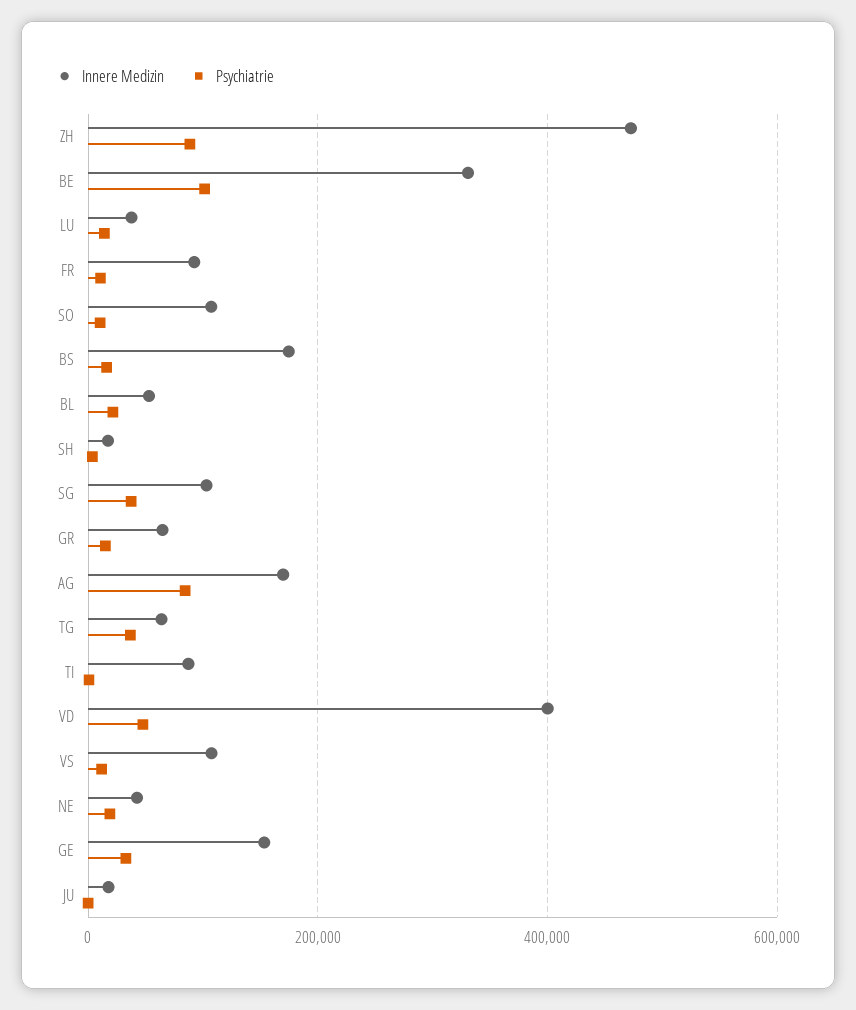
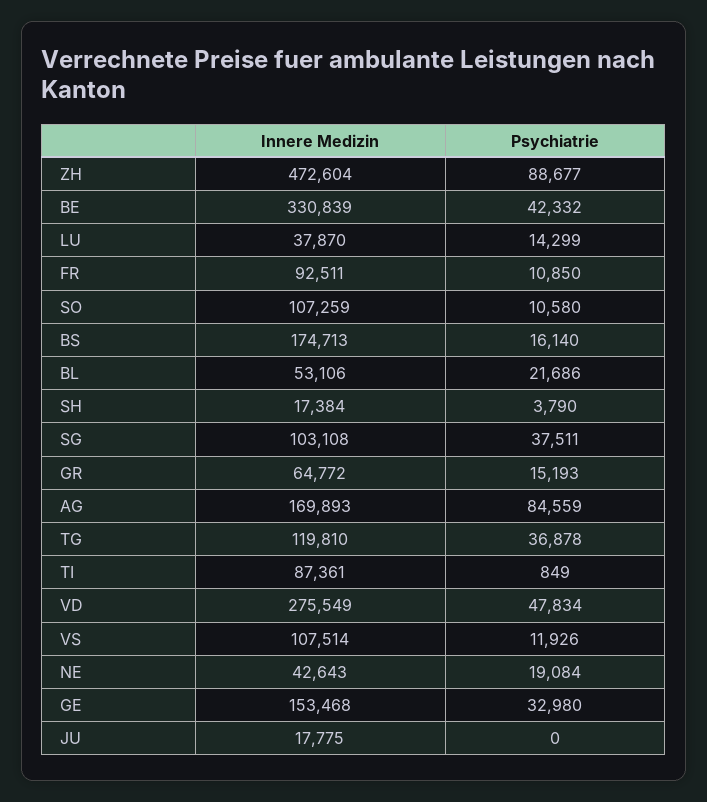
  {
    "Innere Medizin": {
      "ZH": 472604,
      "BE": 330839,
      "LU": 37870,
      "FR": 92511,
      "SO": 107259,
      "BS": 174713,
      "BL": 53106,
      "SH": 17384,
      "SG": 103108,
      "GR": 64772,
      "AG": 169893,
-     "TG": 60000,
+     "TG": 119810,
      "TI": 87361,
-     "VD": 400000,
+     "VD": 275549,
      "VS": 107514,
      "NE": 42643,
      "GE": 153468,
      "JU": 17775
    },
    "Psychiatrie": {
      "ZH": 88677,
-     "BE": 100000,
+     "BE": 42332,
      "LU": 14299,
      "FR": 10850,
      "SO": 10580,
      "BS": 16140,
      "BL": 21686,
      "SH": 3790,
      "SG": 37511,
      "GR": 15193,
      "AG": 84559,
      "TG": 36878,
      "TI": 849,
      "VD": 47834,
      "VS": 11926,
      "NE": 19084,
      "GE": 32980,
      "JU": 0
    }
  }

